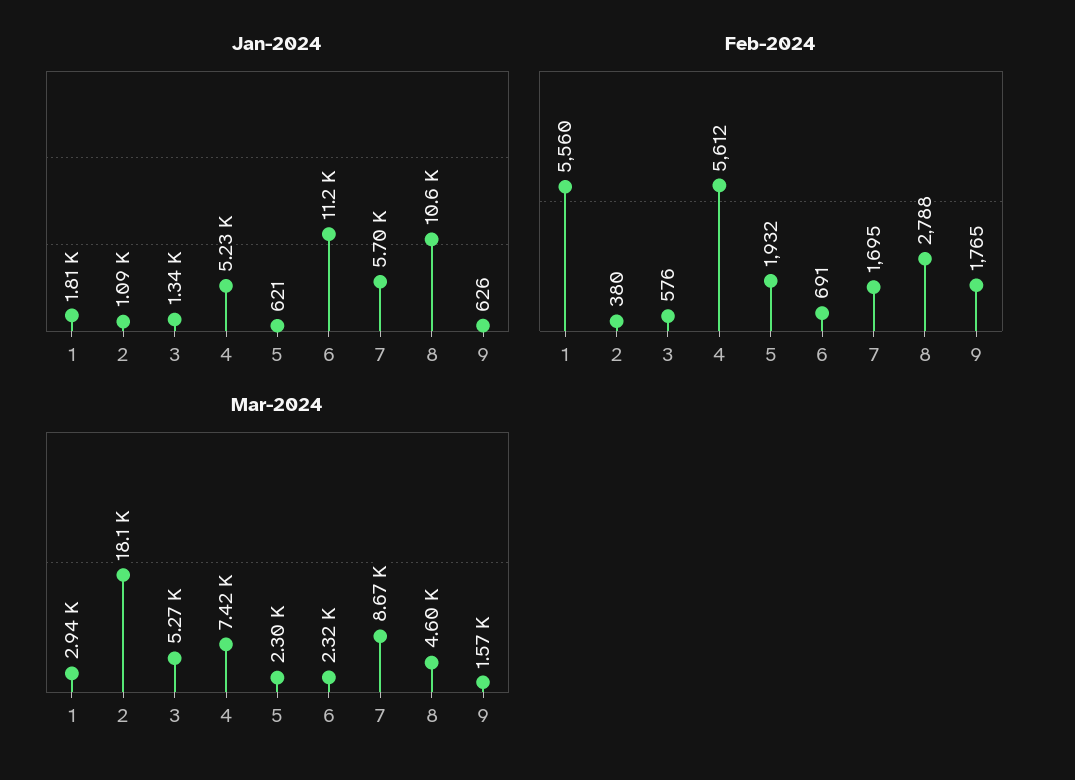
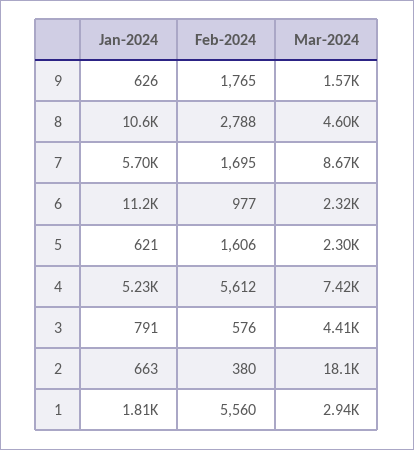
  {
    "Jan-2024": {
      "1": 1810,
-     "2": 1090,
+     "2": 663,
-     "3": 1340,
+     "3": 791,
      "4": 5230,
      "5": 621,
      "6": 11200,
      "7": 5700,
      "8": 10600,
      "9": 626
    },
    "Feb-2024": {
      "1": 5560,
      "2": 380,
      "3": 576,
      "4": 5612,
-     "5": 1932,
+     "5": 1606,
-     "6": 691,
+     "6": 977,
      "7": 1695,
      "8": 2788,
      "9": 1765
    },
    "Mar-2024": {
      "1": 2940,
      "2": 18100,
-     "3": 5270,
+     "3": 4410,
      "4": 7420,
      "5": 2300,
      "6": 2320,
      "7": 8670,
      "8": 4600,
      "9": 1570
    }
  }

